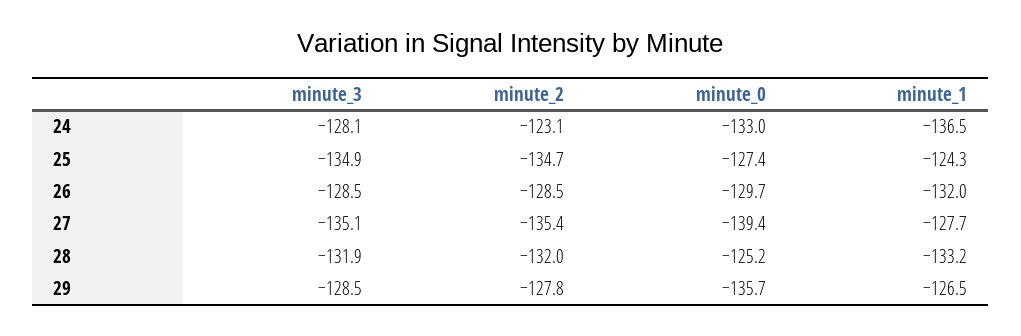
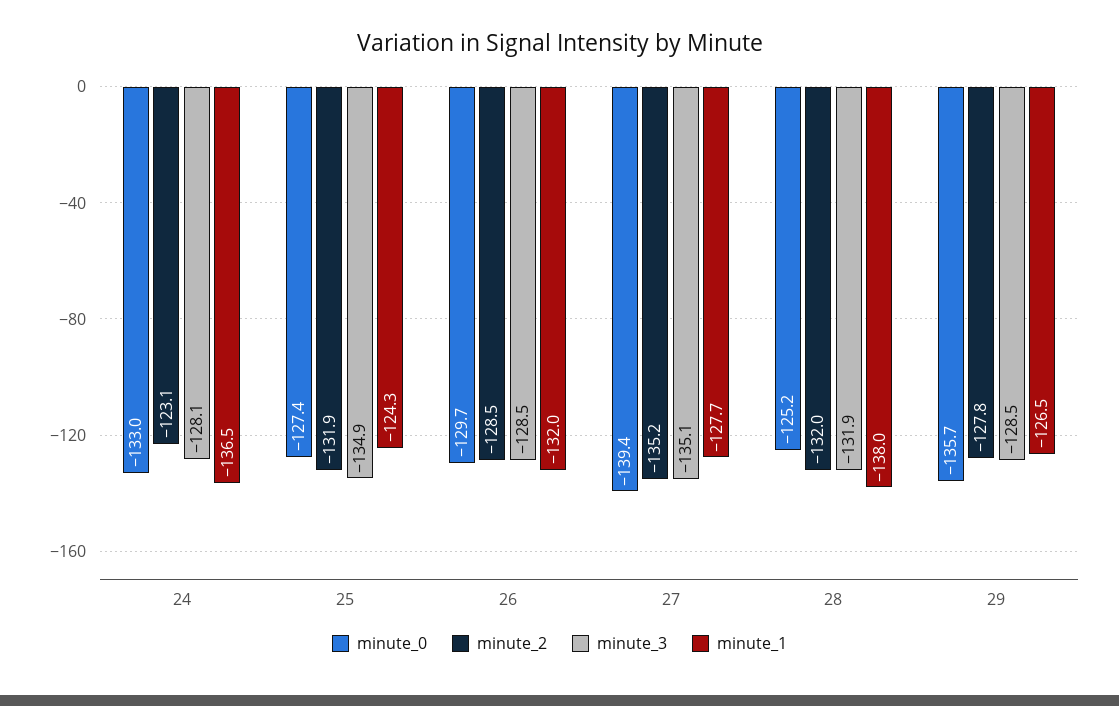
  {
    "minute_3": {
      "24": -128.1,
      "25": -134.9,
      "26": -128.5,
      "27": -135.1,
      "28": -131.9,
      "29": -128.5
    },
    "minute_2": {
      "24": -123.1,
-     "25": -134.7,
+     "25": -131.9,
      "26": -128.5,
-     "27": -135.4,
+     "27": -135.2,
      "28": -132,
      "29": -127.8
    },
    "minute_0": {
      "24": -133,
      "25": -127.4,
      "26": -129.7,
      "27": -139.4,
      "28": -125.2,
      "29": -135.7
    },
    "minute_1": {
      "24": -136.5,
      "25": -124.3,
      "26": -132,
      "27": -127.7,
-     "28": -133.2,
+     "28": -138,
      "29": -126.5
    }
  }

